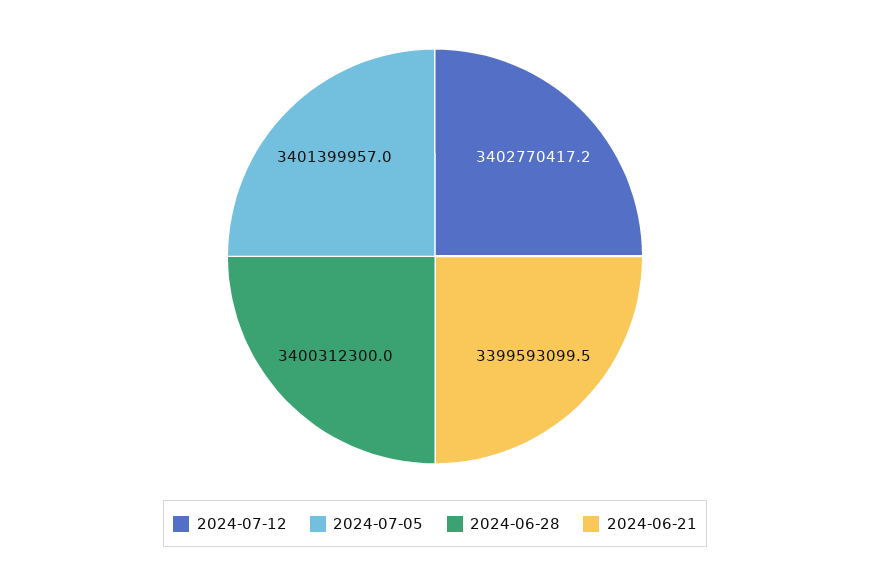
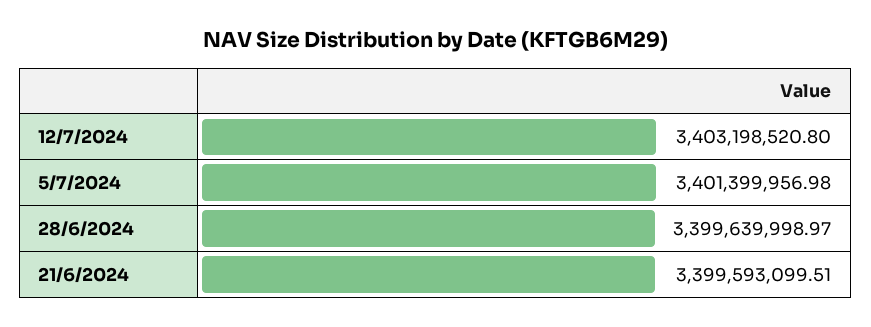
  {
-   "2024-07-12": 3402770417.2,
+   "2024-07-12": 3403198520.8,
    "2024-07-05": 3401399956.98,
-   "2024-06-28": 3400312300,
+   "2024-06-28": 3399639998.97,
    "2024-06-21": 3399593099.51
  }

